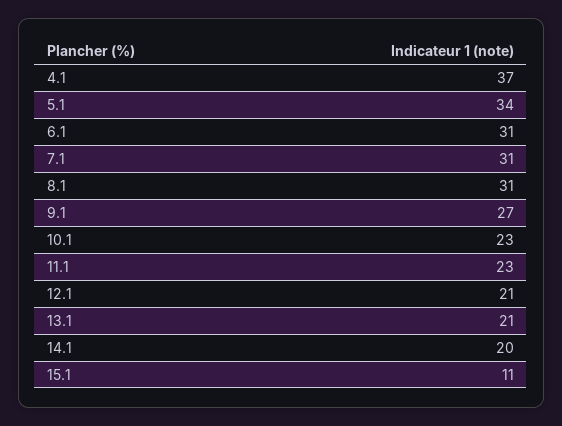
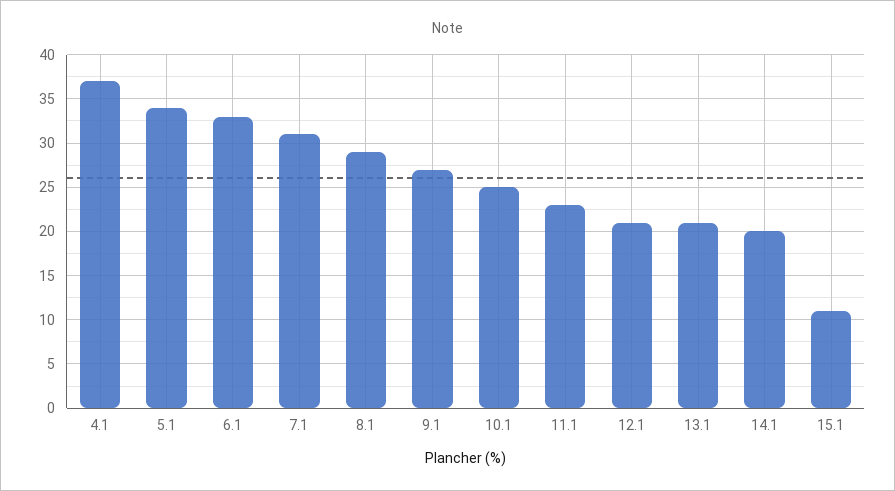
  {
    "4.1": 37,
    "5.1": 34,
-   "6.1": 31,
+   "6.1": 33,
    "7.1": 31,
-   "8.1": 31,
+   "8.1": 29,
    "9.1": 27,
-   "10.1": 23,
+   "10.1": 25,
    "11.1": 23,
    "12.1": 21,
    "13.1": 21,
    "14.1": 20,
    "15.1": 11
  }

